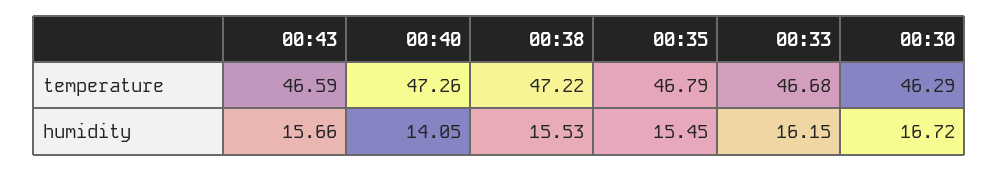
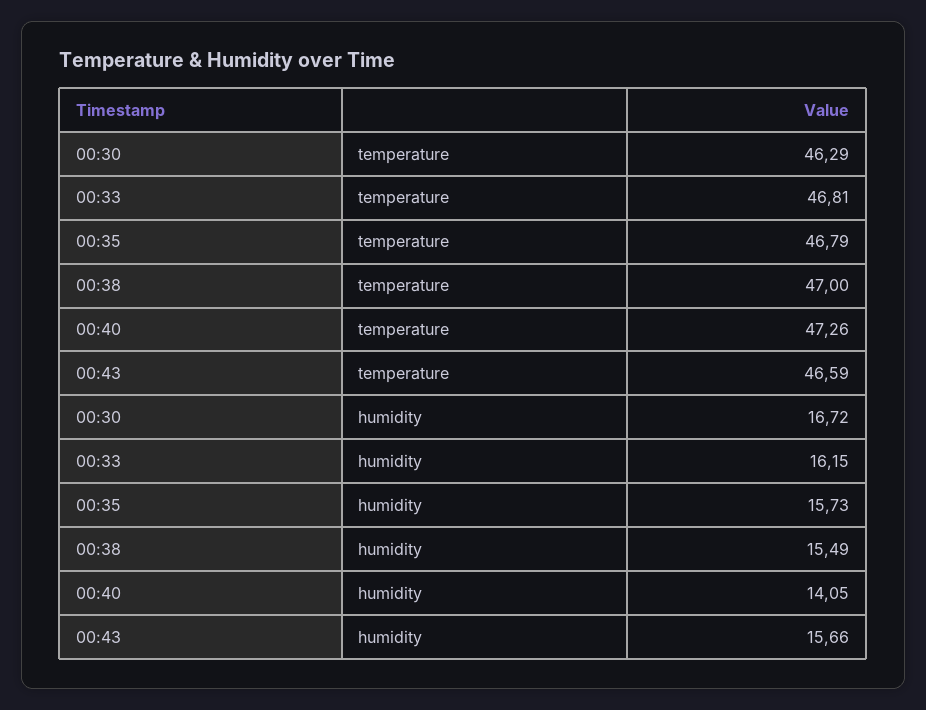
  {
    "00:43": {
      "temperature": 46.59,
      "humidity": 15.66
    },
    "00:40": {
      "temperature": 47.26,
      "humidity": 14.05
    },
    "00:38": {
-     "temperature": 47.22,
+     "temperature": 47,
-     "humidity": 15.53
+     "humidity": 15.49
    },
    "00:35": {
      "temperature": 46.79,
-     "humidity": 15.45
+     "humidity": 15.73
    },
    "00:33": {
-     "temperature": 46.68,
+     "temperature": 46.81,
      "humidity": 16.15
    },
    "00:30": {
      "temperature": 46.29,
      "humidity": 16.72
    }
  }

